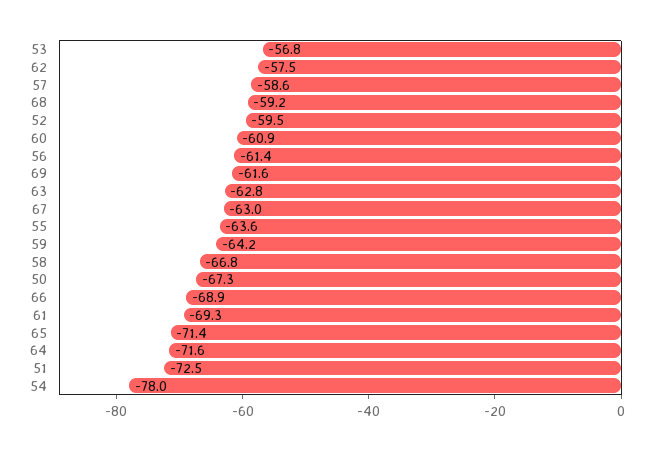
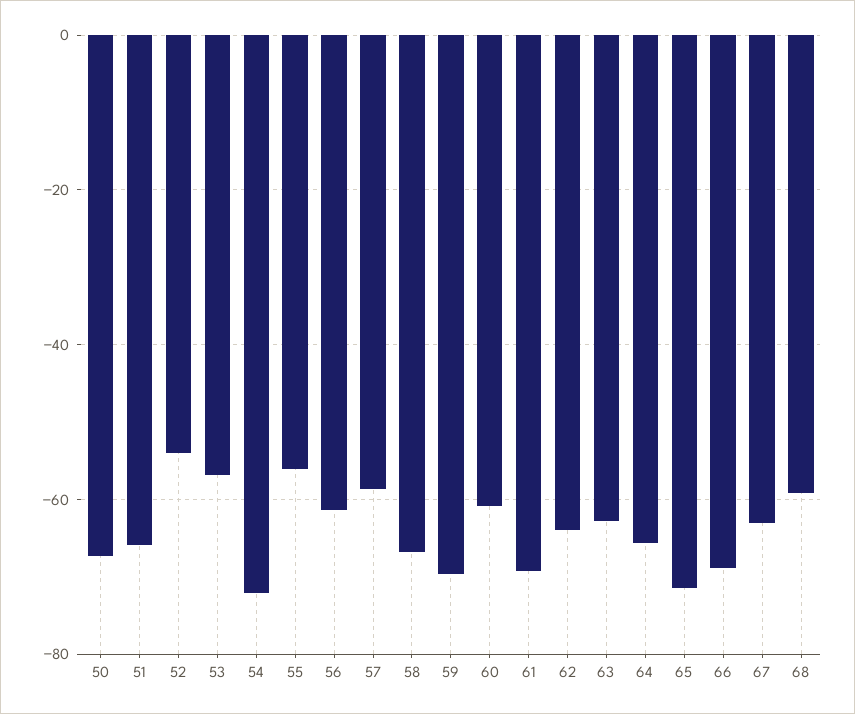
  {
    "53": -56.8,
-   "62": -57.5,
+   "62": -64,
    "57": -58.6,
    "68": -59.2,
-   "52": -59.5,
+   "52": -54,
    "60": -60.9,
    "56": -61.4,
-   "69": -61.6,
    "63": -62.8,
    "67": -63,
-   "55": -63.6,
+   "55": -56,
-   "59": -64.2,
+   "59": -70,
    "58": -66.8,
    "50": -67.3,
    "66": -68.9,
    "61": -69.3,
    "65": -71.4,
-   "64": -71.6,
+   "64": -66,
-   "51": -72.5,
+   "51": -66,
-   "54": -78
+   "54": -72
  }

